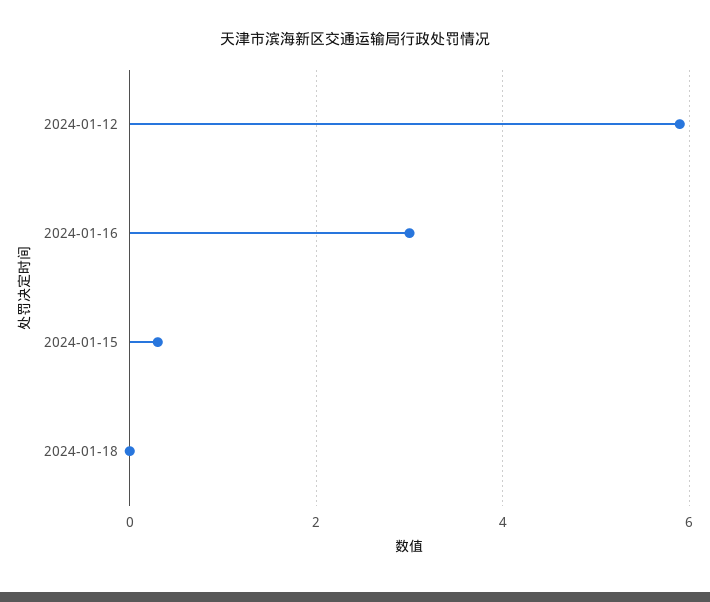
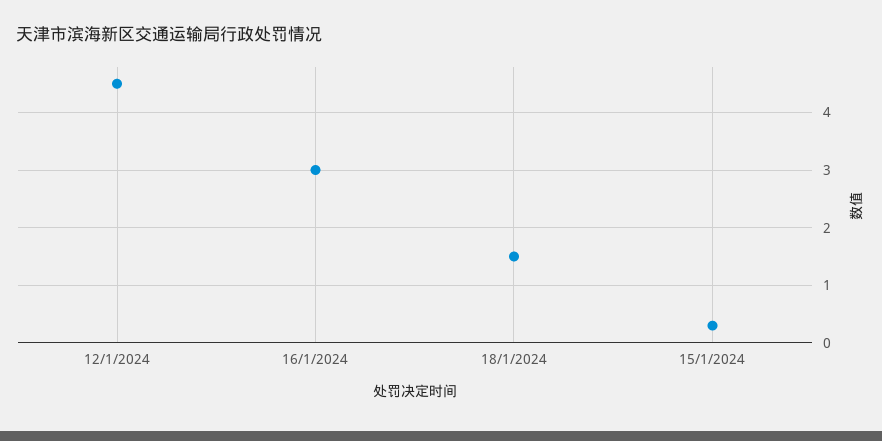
  {
-   "2024-01-12": 6,
+   "2024-01-12": 4.5,
    "2024-01-16": 3,
    "2024-01-15": 0.5,
-   "2024-01-18": 0
+   "2024-01-18": 1.5
  }

